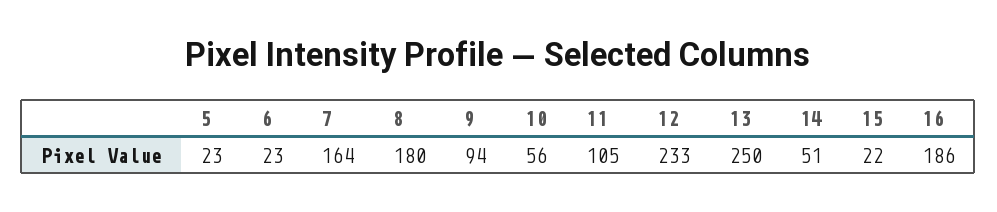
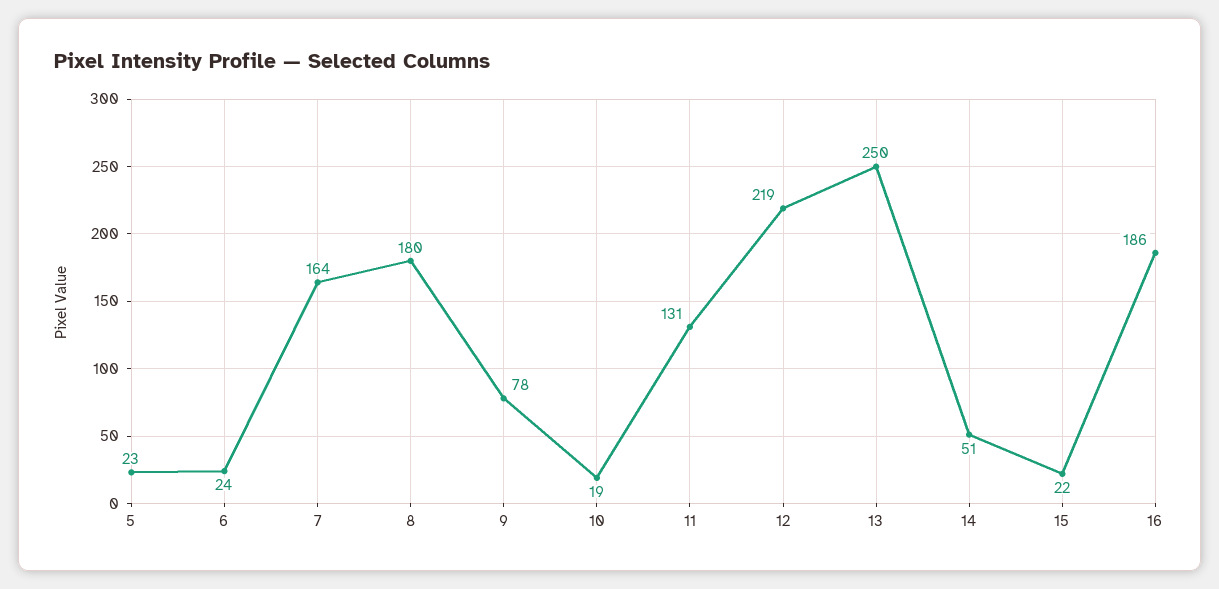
  {
    "5": 23,
-   "6": 23,
+   "6": 24,
    "7": 164,
    "8": 180,
-   "9": 94,
+   "9": 78,
-   "10": 56,
+   "10": 19,
-   "11": 105,
+   "11": 131,
-   "12": 233,
+   "12": 219,
    "13": 250,
    "14": 51,
    "15": 22,
    "16": 186
  }

